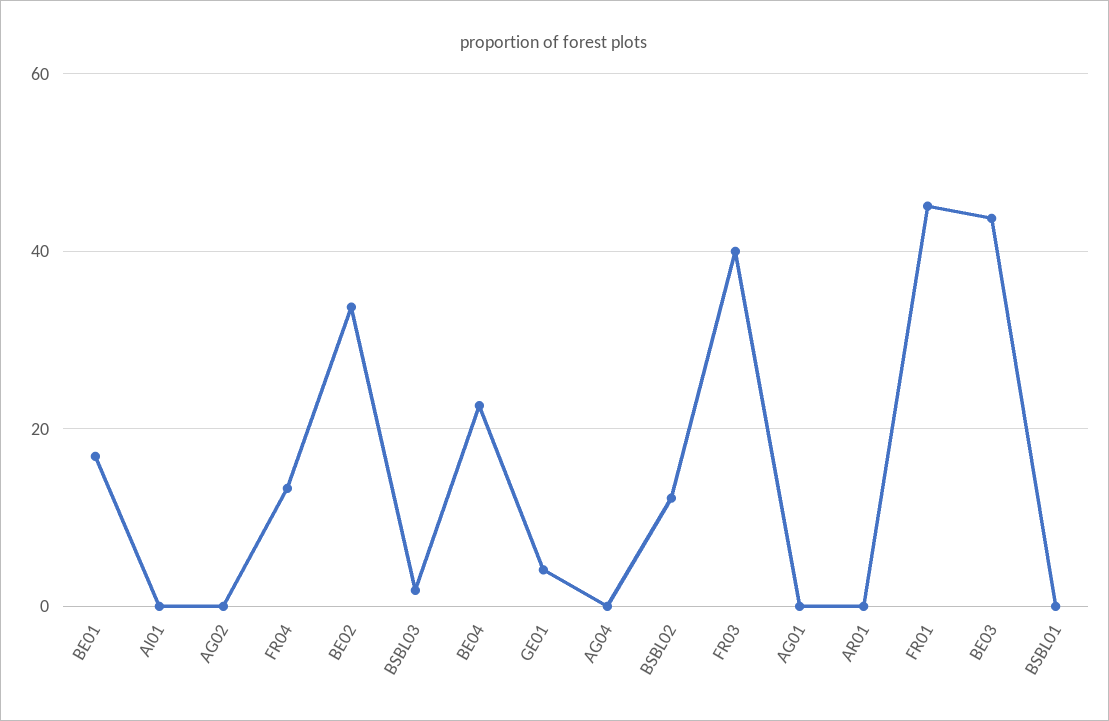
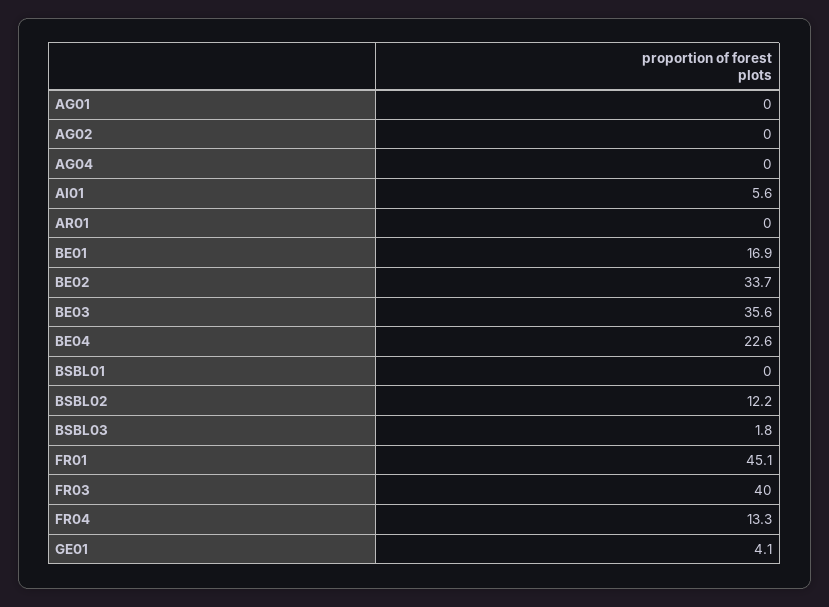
  {
    "BE01": 16.9,
-   "AI01": 0,
+   "AI01": 5.6,
    "AG02": 0,
    "FR04": 13.3,
    "BE02": 33.7,
    "BSBL03": 1.8,
    "BE04": 22.6,
    "GE01": 4.1,
    "AG04": 0,
    "BSBL02": 12.2,
    "FR03": 40,
    "AG01": 0,
    "AR01": 0,
    "FR01": 45.1,
-   "BE03": 44,
+   "BE03": 35.6,
    "BSBL01": 0
  }

